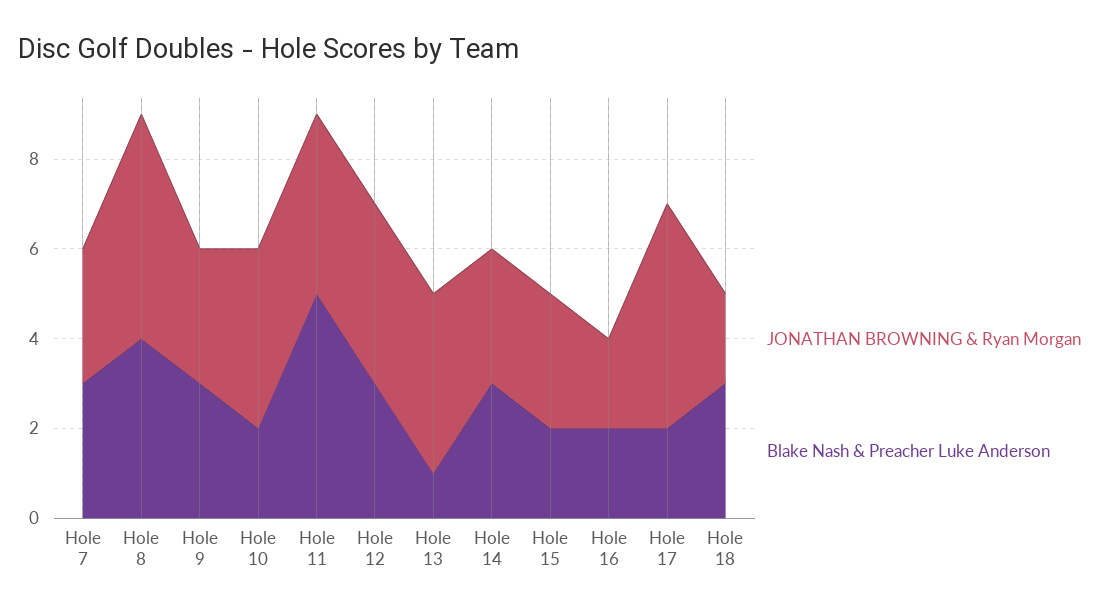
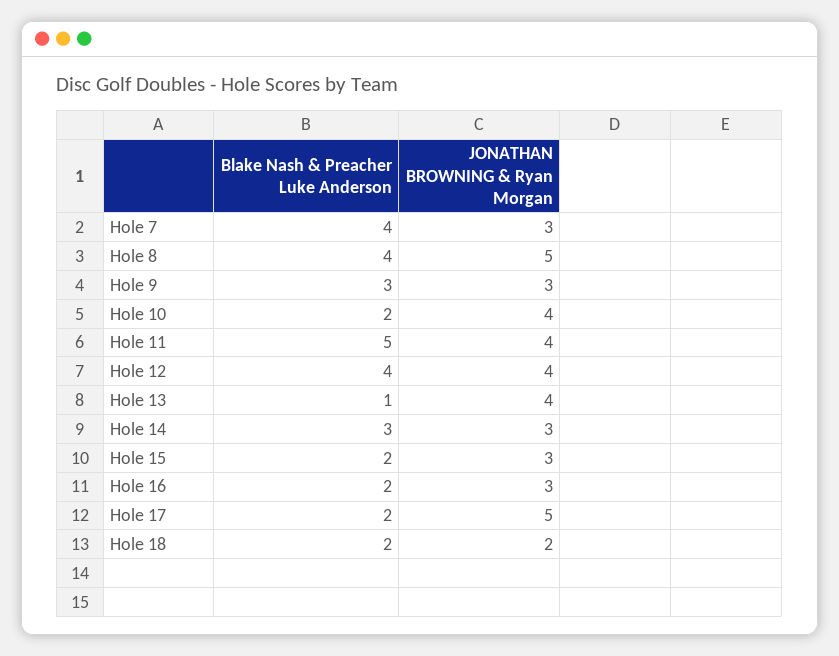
  {
    "JONATHAN BROWNING & Ryan Morgan": {
      "Hole 7": 3,
      "Hole 8": 5,
      "Hole 9": 3,
      "Hole 10": 4,
      "Hole 11": 4,
      "Hole 12": 4,
      "Hole 13": 4,
      "Hole 14": 3,
      "Hole 15": 3,
-     "Hole 16": 2,
+     "Hole 16": 3,
      "Hole 17": 5,
      "Hole 18": 2
    },
    "Blake Nash & Preacher Luke Anderson": {
-     "Hole 7": 3,
+     "Hole 7": 4,
      "Hole 8": 4,
      "Hole 9": 3,
      "Hole 10": 2,
      "Hole 11": 5,
-     "Hole 12": 3,
+     "Hole 12": 4,
      "Hole 13": 1,
      "Hole 14": 3,
      "Hole 15": 2,
      "Hole 16": 2,
      "Hole 17": 2,
-     "Hole 18": 3
+     "Hole 18": 2
    }
  }

